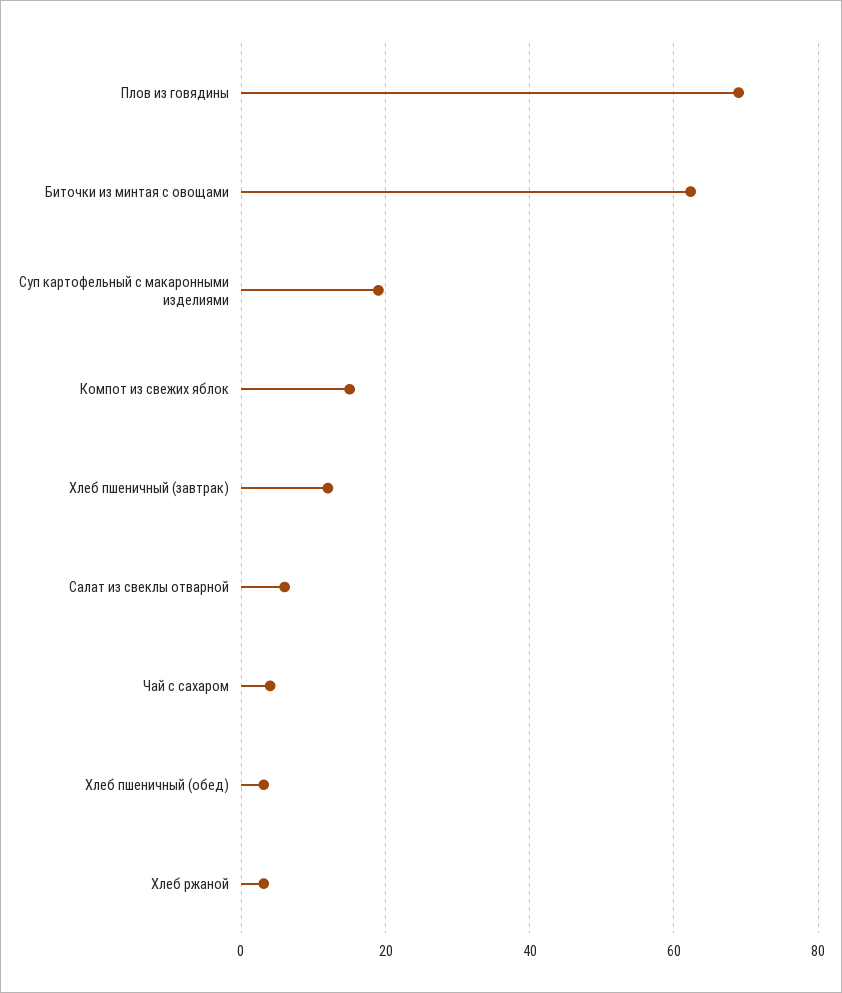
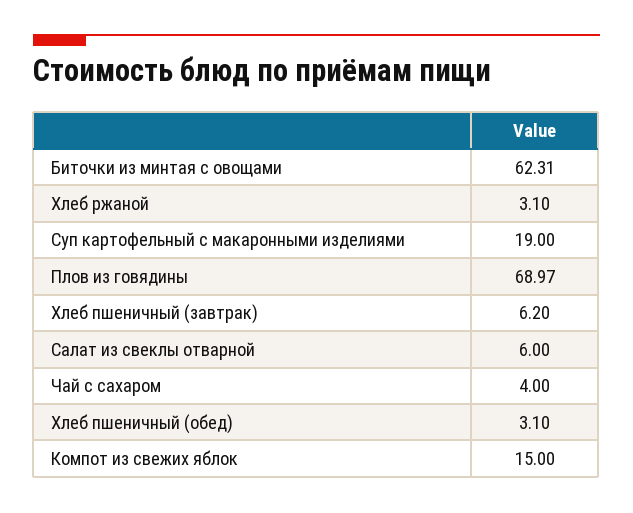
  {
    "Плов из говядины": 68.97,
    "Биточки из минтая с овощами": 62.31,
    "Суп картофельный с макаронными изделиями": 19,
    "Компот из свежих яблок": 15,
-   "Хлеб пшеничный (завтрак)": 12,
+   "Хлеб пшеничный (завтрак)": 6.2,
    "Салат из свеклы отварной": 6,
    "Чай с сахаром": 4,
    "Хлеб пшеничный (обед)": 3.1,
    "Хлеб ржаной": 3.1
  }

